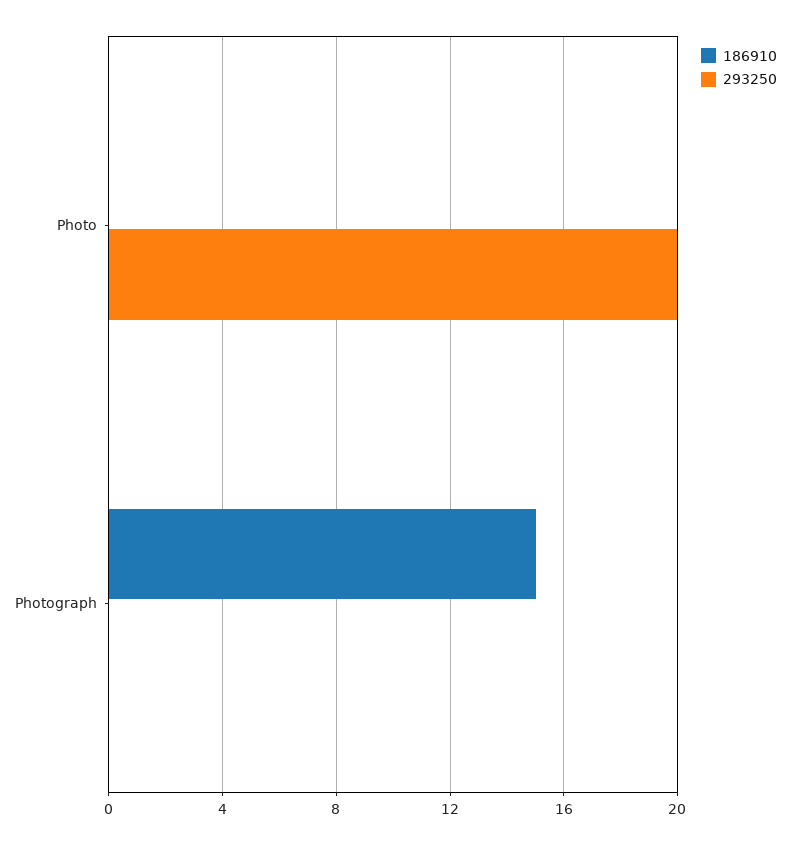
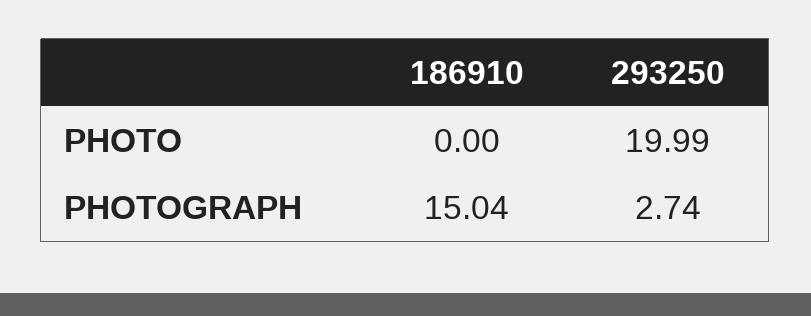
  {
    "186910": {
      "Photo": 0,
      "Photograph": 15.04
    },
    "293250": {
      "Photo": 19.99,
-     "Photograph": 0
+     "Photograph": 2.74
    }
  }

